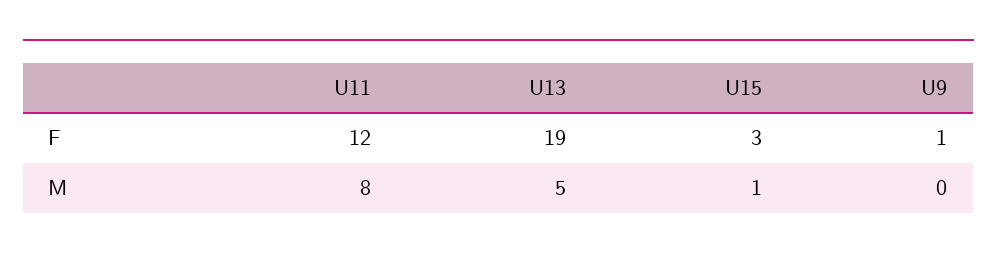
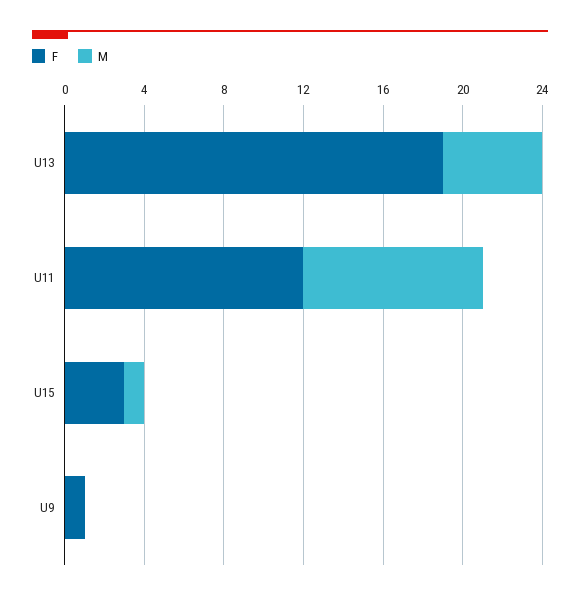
  {
    "F": {
      "U11": 12,
      "U13": 19,
      "U15": 3,
      "U9": 1
    },
    "M": {
-     "U11": 8,
+     "U11": 9,
      "U13": 5,
      "U15": 1,
      "U9": 0
    }
  }

